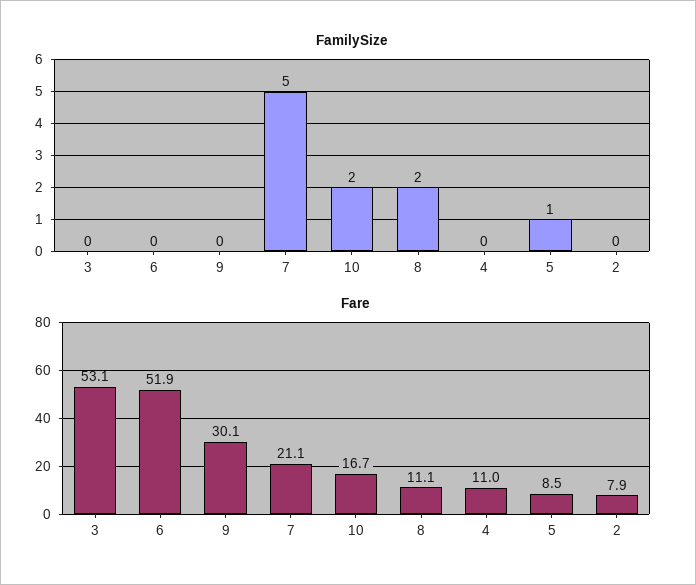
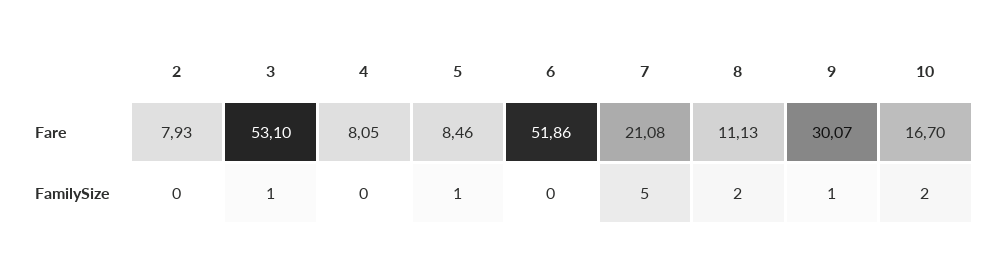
  {
    "FamilySize": {
-     "3": 0,
+     "3": 1,
      "6": 0,
-     "9": 0,
+     "9": 1,
      "7": 5,
      "10": 2,
      "8": 2,
      "4": 0,
      "5": 1,
      "2": 0
    },
    "Fare": {
      "3": 53.1,
      "6": 51.86,
      "9": 30.07,
      "7": 21.08,
      "10": 16.7,
      "8": 11.13,
-     "4": 11,
+     "4": 8.05,
      "5": 8.46,
      "2": 7.93
    }
  }

